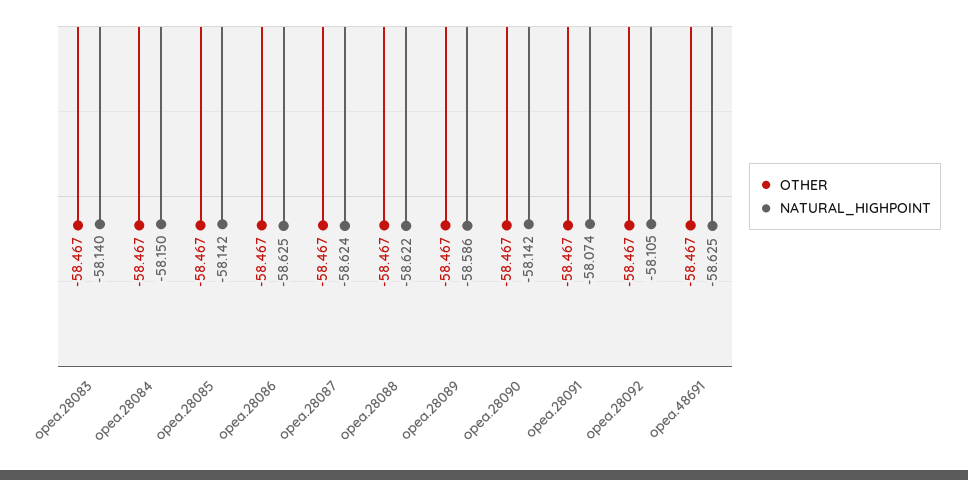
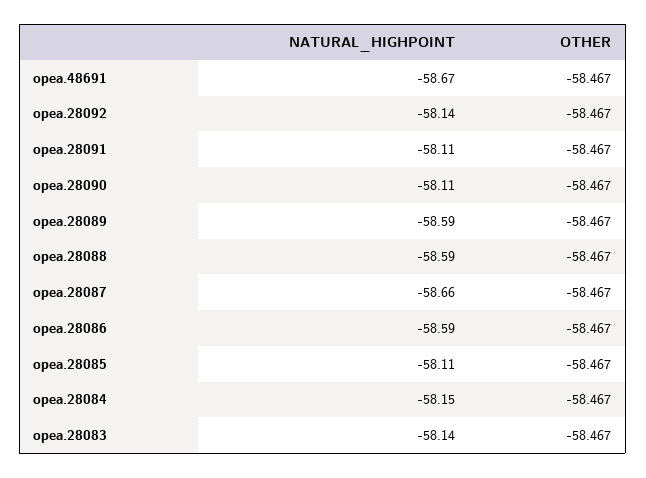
  {
    "OTHER": {
      "opea.28083": -58.467,
      "opea.28084": -58.467,
      "opea.28085": -58.467,
      "opea.28086": -58.467,
      "opea.28087": -58.467,
      "opea.28088": -58.467,
      "opea.28089": -58.467,
      "opea.28090": -58.467,
      "opea.28091": -58.467,
      "opea.28092": -58.467,
      "opea.48691": -58.467
    },
    "NATURAL_HIGHPOINT": {
      "opea.28083": -58.14,
      "opea.28084": -58.15,
-     "opea.28085": -58.142,
+     "opea.28085": -58.11,
-     "opea.28086": -58.625,
+     "opea.28086": -58.59,
-     "opea.28087": -58.624,
+     "opea.28087": -58.66,
-     "opea.28088": -58.622,
+     "opea.28088": -58.59,
      "opea.28089": -58.586,
-     "opea.28090": -58.142,
+     "opea.28090": -58.11,
-     "opea.28091": -58.074,
+     "opea.28091": -58.11,
-     "opea.28092": -58.105,
+     "opea.28092": -58.14,
-     "opea.48691": -58.625
+     "opea.48691": -58.67
    }
  }

